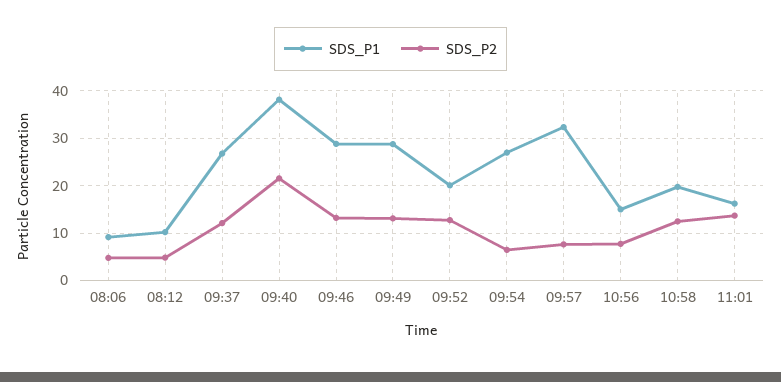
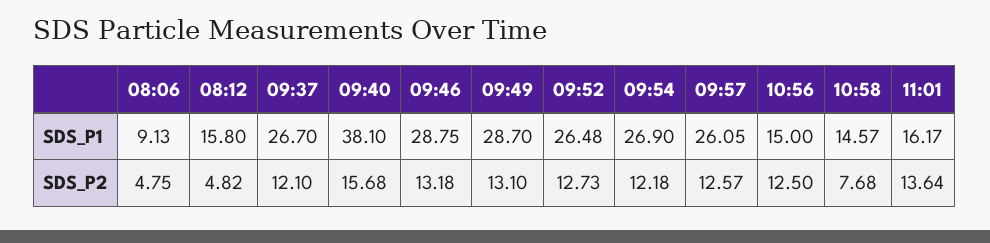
  {
    "SDS_P1": {
      "08:06": 9.13,
-     "08:12": 10,
+     "08:12": 15.8,
      "09:37": 26.7,
      "09:40": 38.1,
      "09:46": 28.75,
      "09:49": 28.7,
-     "09:52": 20,
+     "09:52": 26.48,
      "09:54": 26.9,
-     "09:57": 32,
+     "09:57": 26.05,
      "10:56": 15,
-     "10:58": 20,
+     "10:58": 14.57,
      "11:01": 16.17
    },
    "SDS_P2": {
      "08:06": 4.75,
      "08:12": 4.82,
      "09:37": 12.1,
-     "09:40": 22,
+     "09:40": 15.68,
      "09:46": 13.18,
      "09:49": 13.1,
      "09:52": 12.73,
-     "09:54": 6,
+     "09:54": 12.18,
-     "09:57": 8,
+     "09:57": 12.57,
-     "10:56": 8,
+     "10:56": 12.5,
-     "10:58": 12,
+     "10:58": 7.68,
      "11:01": 13.64
    }
  }

